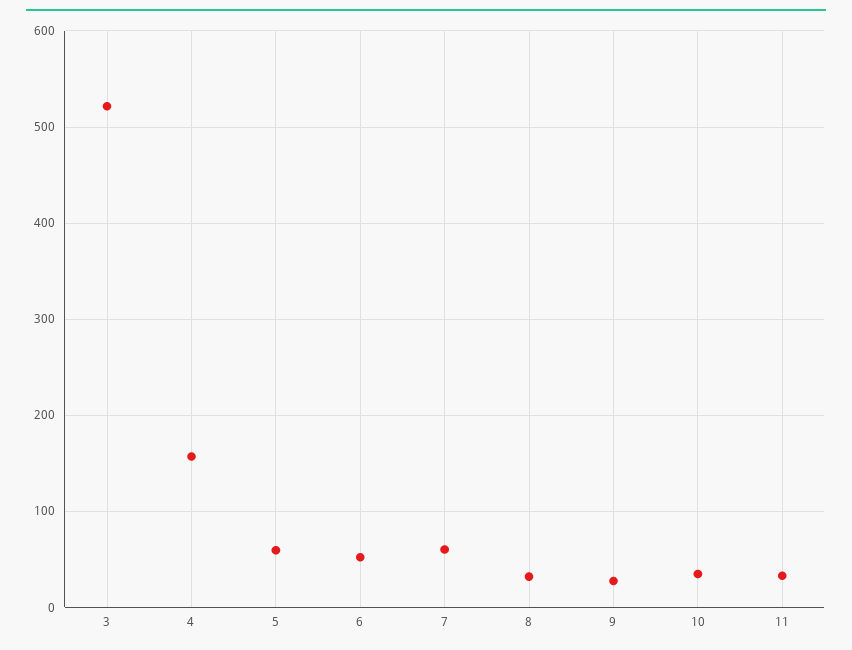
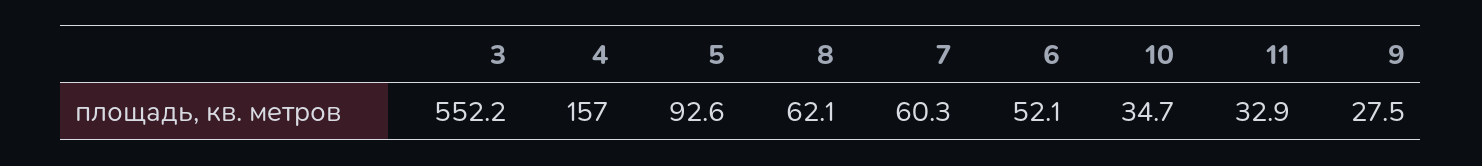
  {
-   "3": 520,
+   "3": 552.2,
    "4": 157,
-   "5": 60,
+   "5": 92.6,
    "6": 52.1,
    "7": 60.3,
-   "8": 30,
+   "8": 62.1,
    "9": 27.5,
    "10": 34.7,
    "11": 32.9
  }

